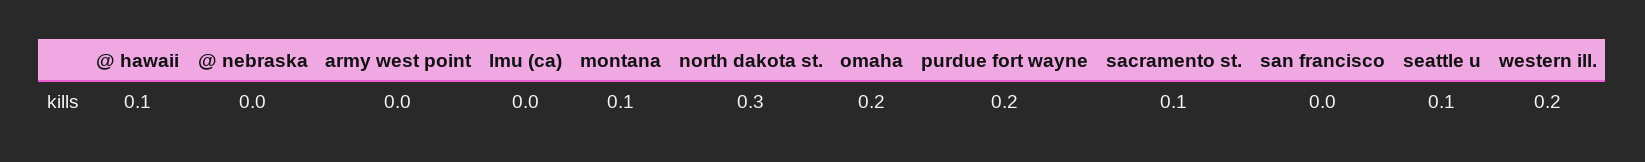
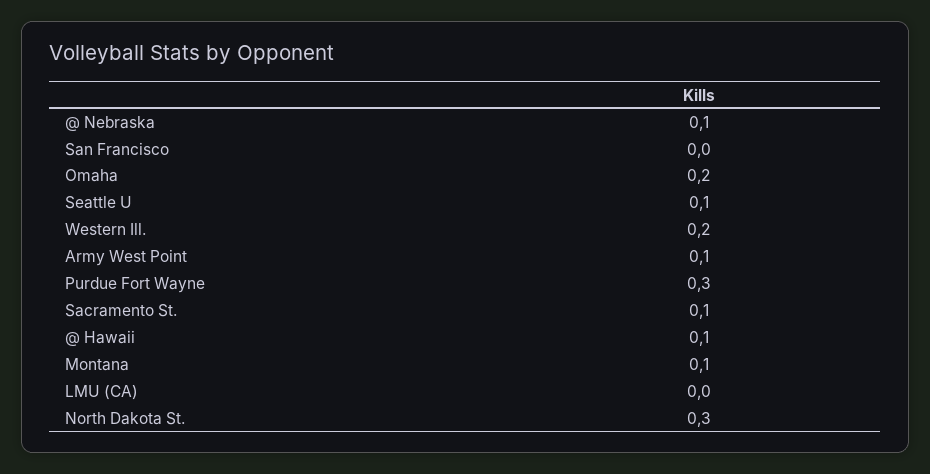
  {
    "@ hawaii": 0.1,
-   "@ nebraska": 0,
+   "@ nebraska": 0.1,
-   "army west point": 0,
+   "army west point": 0.1,
    "lmu (ca)": 0,
    "montana": 0.1,
    "north dakota st.": 0.3,
    "omaha": 0.2,
-   "purdue fort wayne": 0.2,
+   "purdue fort wayne": 0.3,
    "sacramento st.": 0.1,
    "san francisco": 0,
    "seattle u": 0.1,
    "western ill.": 0.2
  }

